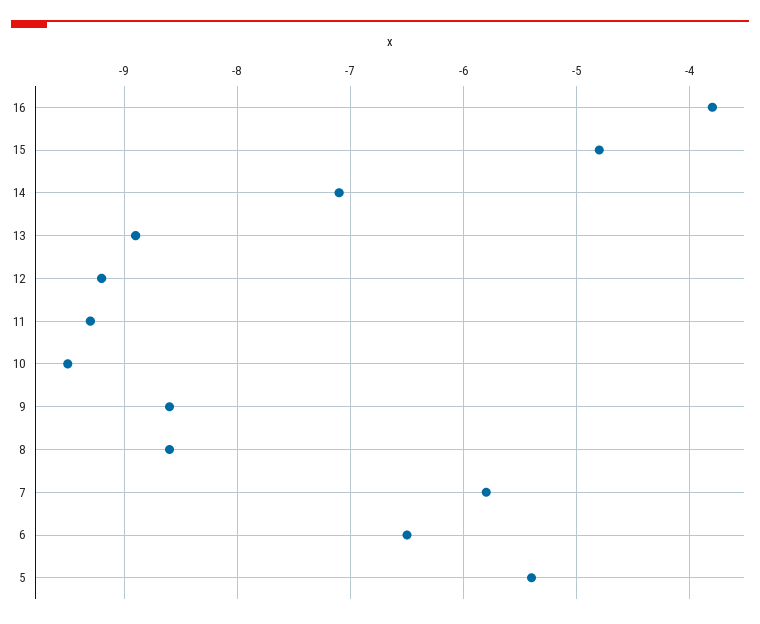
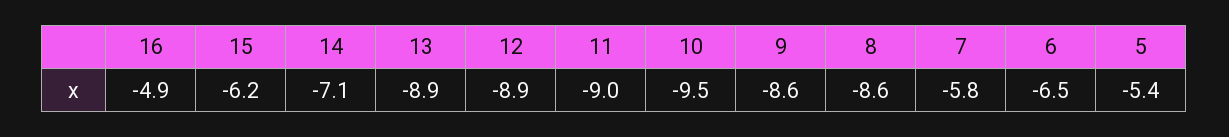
  {
-   "16": -3.8,
+   "16": -4.9,
-   "15": -4.8,
+   "15": -6.2,
    "14": -7.1,
    "13": -8.9,
-   "12": -9.2,
+   "12": -8.9,
-   "11": -9.3,
+   "11": -9,
    "10": -9.5,
    "9": -8.6,
    "8": -8.6,
    "7": -5.8,
    "6": -6.5,
    "5": -5.4
  }

